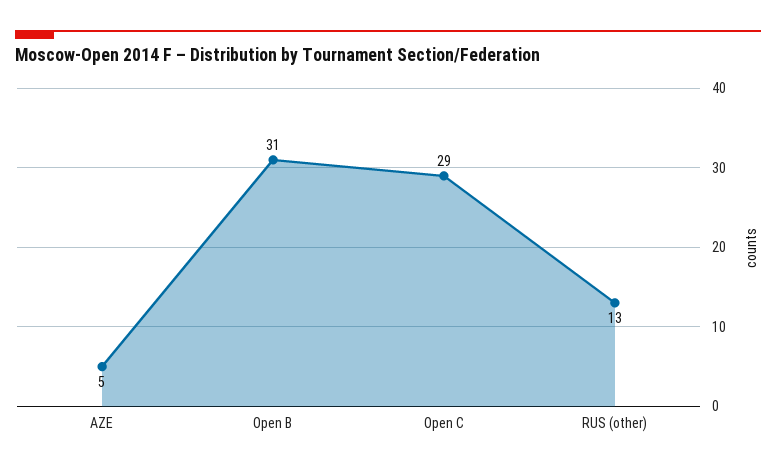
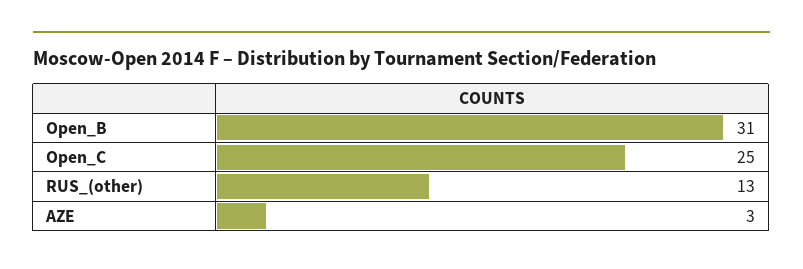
  {
-   "AZE": 5,
+   "AZE": 3,
    "Open B": 31,
-   "Open C": 29,
+   "Open C": 25,
    "RUS (other)": 13
  }

